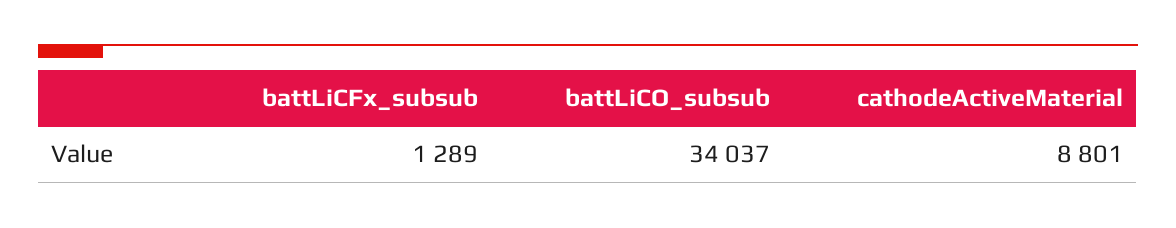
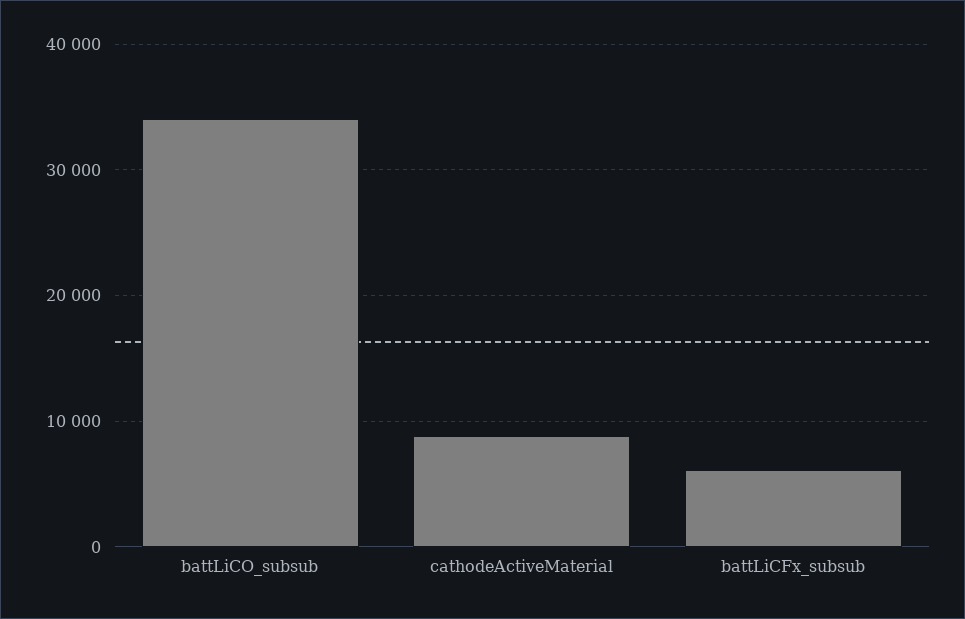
  {
-   "battLiCFx_subsub": 1289,
+   "battLiCFx_subsub": 6000,
    "battLiCO_subsub": 34037,
    "cathodeActiveMaterial": 8801
  }

